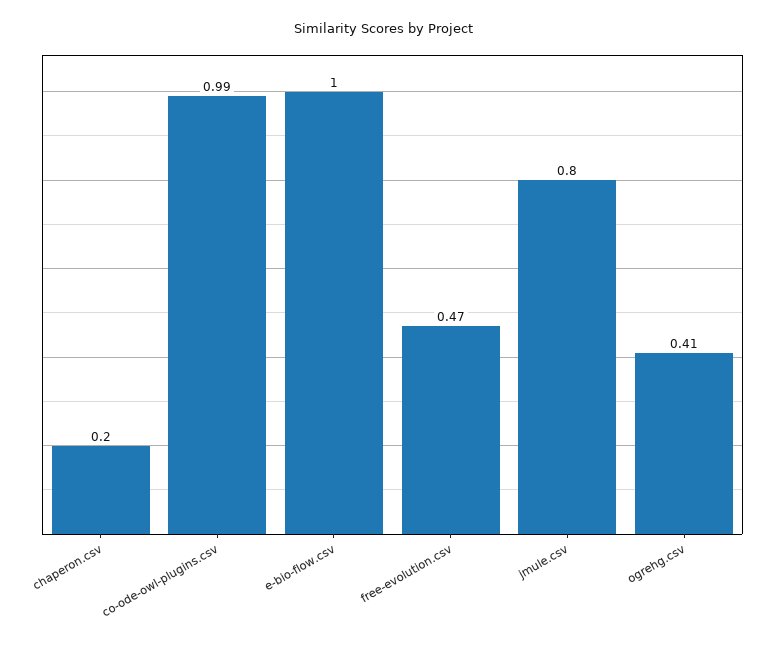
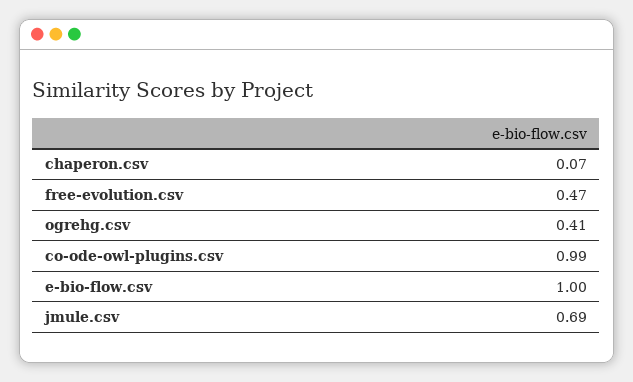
  {
-   "chaperon.csv": 0.2,
+   "chaperon.csv": 0.07,
    "co-ode-owl-plugins.csv": 0.99,
    "e-bio-flow.csv": 1,
    "free-evolution.csv": 0.47,
-   "jmule.csv": 0.8,
+   "jmule.csv": 0.69,
    "ogrehg.csv": 0.41
  }

